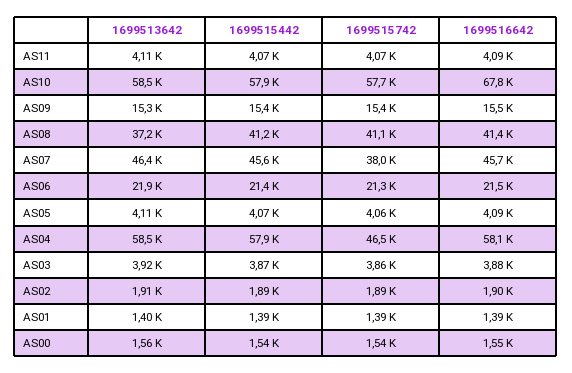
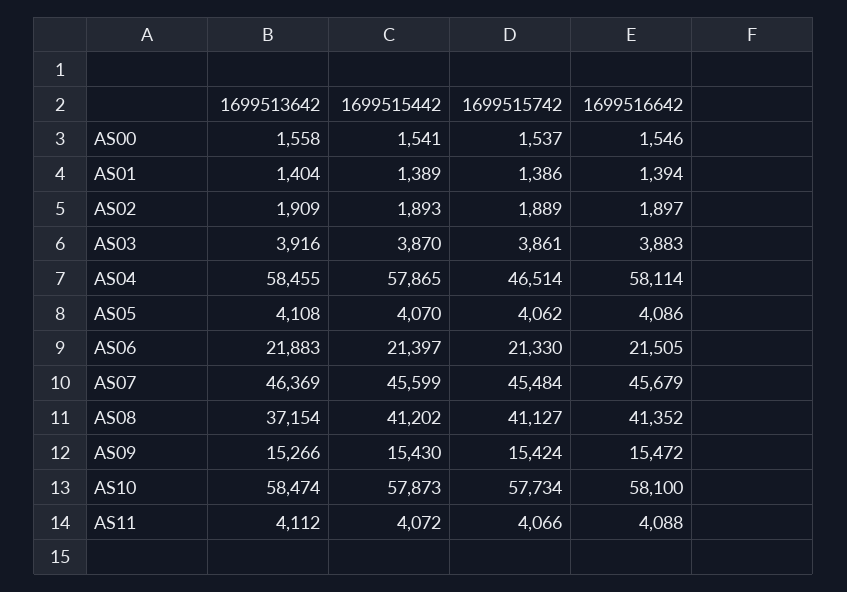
  {
    "1699513642": {
      "AS11": 4112,
      "AS10": 58474,
      "AS09": 15266,
      "AS08": 37154,
      "AS07": 46369,
      "AS06": 21883,
      "AS05": 4108,
      "AS04": 58455,
      "AS03": 3916,
      "AS02": 1909,
      "AS01": 1404,
      "AS00": 1558
    },
    "1699515442": {
      "AS11": 4072,
      "AS10": 57873,
      "AS09": 15430,
      "AS08": 41202,
      "AS07": 45599,
      "AS06": 21397,
      "AS05": 4070,
      "AS04": 57865,
      "AS03": 3870,
      "AS02": 1893,
      "AS01": 1389,
      "AS00": 1541
    },
    "1699515742": {
      "AS11": 4066,
      "AS10": 57734,
      "AS09": 15424,
      "AS08": 41127,
-     "AS07": 38000,
+     "AS07": 45484,
      "AS06": 21330,
      "AS05": 4062,
      "AS04": 46514,
      "AS03": 3861,
      "AS02": 1889,
      "AS01": 1386,
      "AS00": 1537
    },
    "1699516642": {
      "AS11": 4088,
-     "AS10": 67800,
+     "AS10": 58100,
      "AS09": 15472,
      "AS08": 41352,
      "AS07": 45679,
      "AS06": 21505,
      "AS05": 4086,
      "AS04": 58114,
      "AS03": 3883,
      "AS02": 1897,
      "AS01": 1394,
      "AS00": 1546
    }
  }

